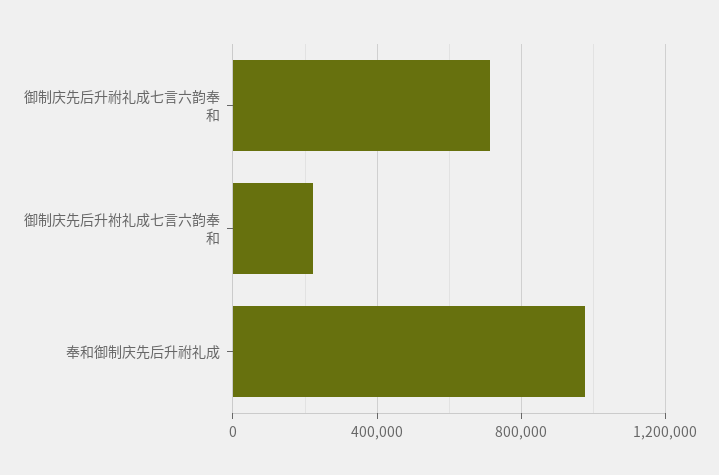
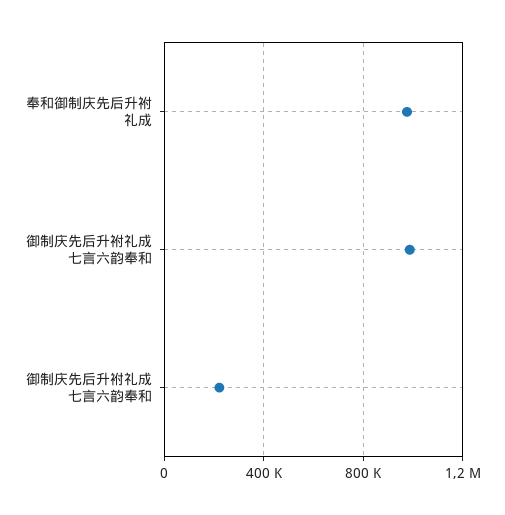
  {
-   "御制庆先后升祔礼成七言六韵奉和": 700000,
+   "御制庆先后升祔礼成七言六韵奉和": 1000000,
    "御制庆先后升袝礼成七言六韵奉和": 200000,
    "奉和御制庆先后升祔礼成": 1000000
  }

